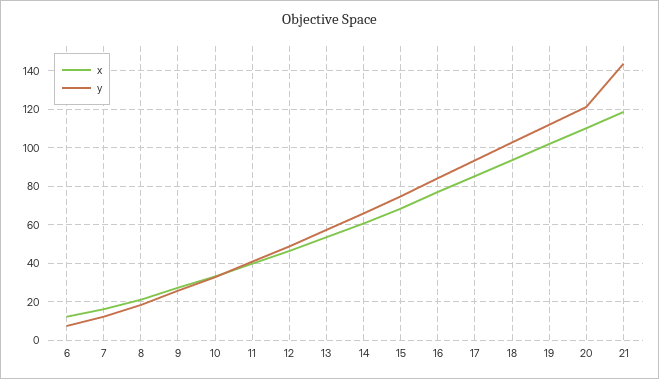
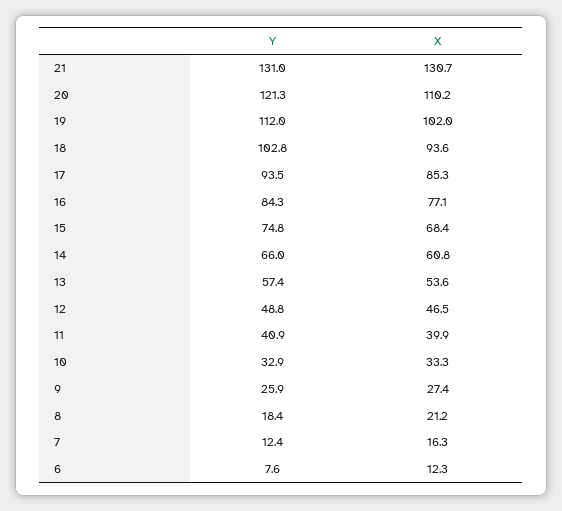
  {
    "x": {
      "6": 12.3,
      "7": 16.3,
      "8": 21.2,
      "9": 27.4,
      "10": 33.3,
      "11": 39.9,
      "12": 46.5,
      "13": 53.6,
      "14": 60.8,
      "15": 68.4,
      "16": 77.1,
      "17": 85.3,
      "18": 93.6,
      "19": 102,
      "20": 110.2,
-     "21": 120
+     "21": 130.7
    },
    "y": {
      "6": 7.6,
      "7": 12.4,
      "8": 18.4,
      "9": 25.9,
      "10": 32.9,
      "11": 40.9,
      "12": 48.8,
      "13": 57.4,
      "14": 66,
      "15": 74.8,
      "16": 84.3,
      "17": 93.5,
      "18": 102.8,
      "19": 112,
      "20": 121.3,
-     "21": 145
+     "21": 131
    }
  }

